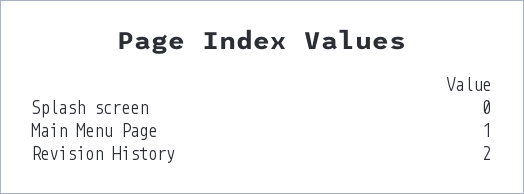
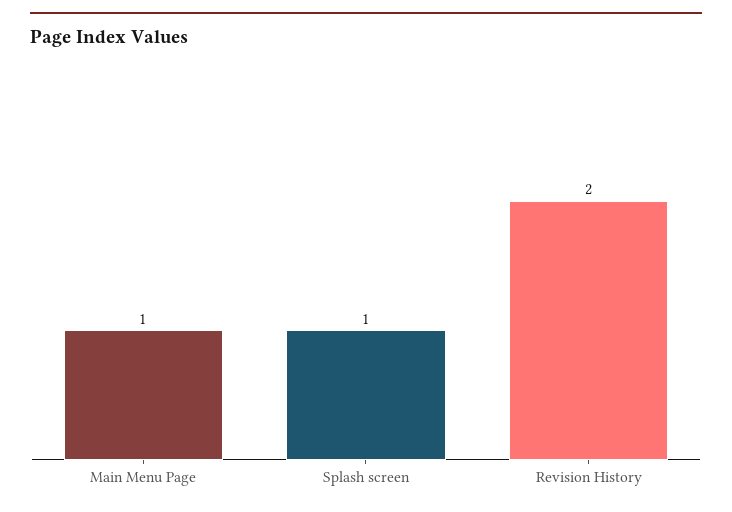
  {
-   "Splash screen": 0,
+   "Splash screen": 1,
    "Main Menu Page": 1,
    "Revision History": 2
  }

